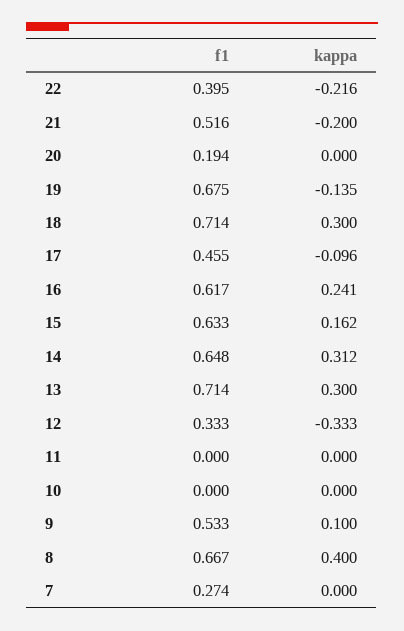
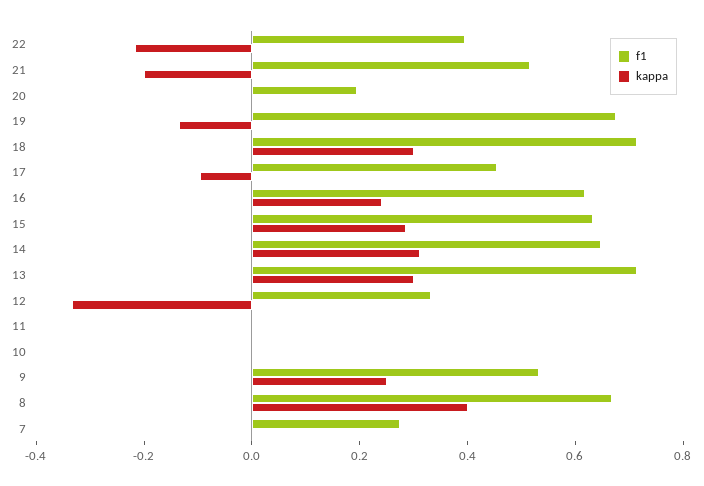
  {
    "f1": {
      "22": 0.395,
      "21": 0.516,
      "20": 0.194,
      "19": 0.675,
      "18": 0.714,
      "17": 0.455,
      "16": 0.617,
      "15": 0.633,
      "14": 0.648,
      "13": 0.714,
      "12": 0.333,
      "11": 0,
      "10": 0,
      "9": 0.533,
      "8": 0.667,
      "7": 0.274
    },
    "kappa": {
      "22": -0.216,
      "21": -0.2,
      "20": 0,
      "19": -0.135,
      "18": 0.3,
      "17": -0.096,
      "16": 0.241,
-     "15": 0.162,
+     "15": 0.3,
      "14": 0.312,
      "13": 0.3,
      "12": -0.333,
      "11": 0,
      "10": 0,
-     "9": 0.1,
+     "9": 0.25,
      "8": 0.4,
      "7": 0
    }
  }

